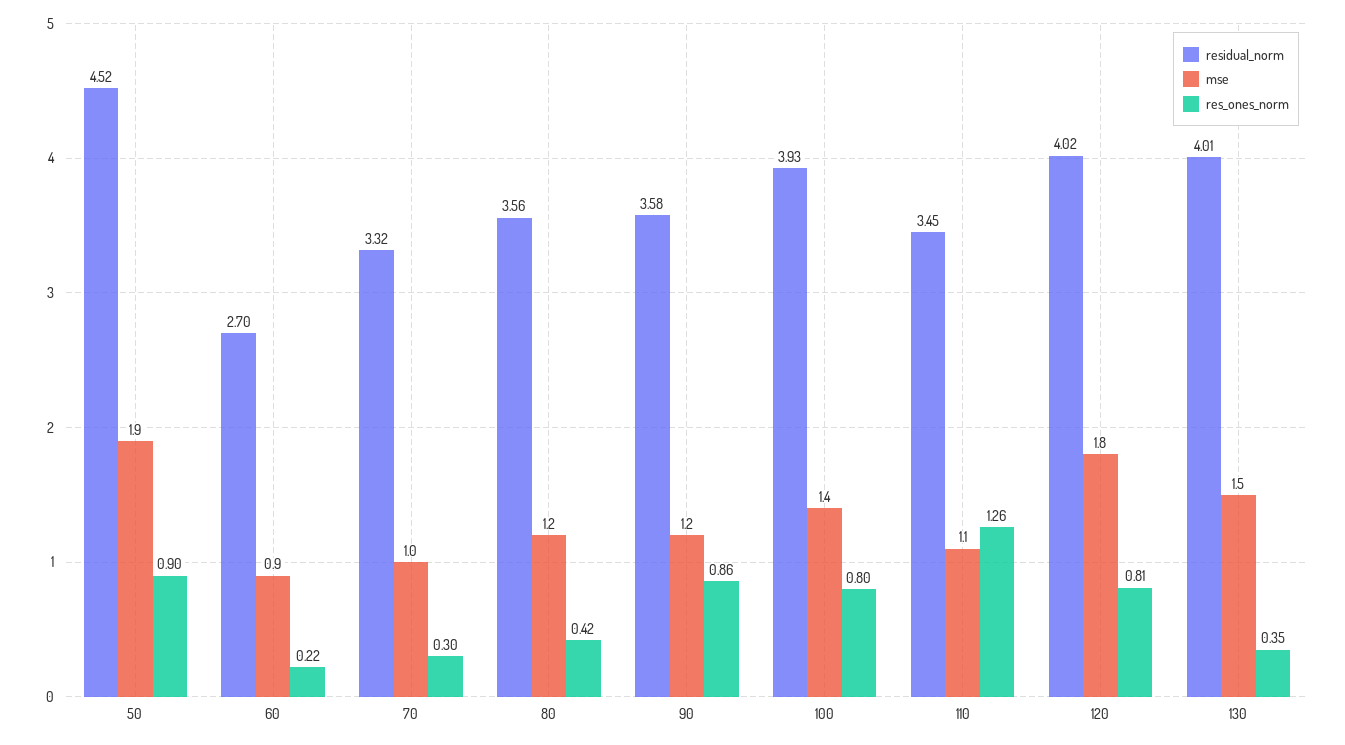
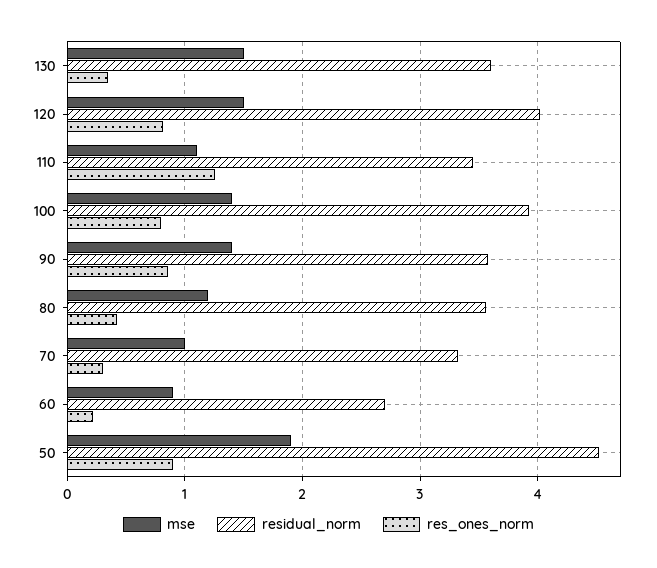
  {
    "residual_norm": {
      "50": 4.52,
      "60": 2.7,
      "70": 3.32,
      "80": 3.56,
      "90": 3.58,
      "100": 3.93,
      "110": 3.45,
      "120": 4.02,
-     "130": 4.01
+     "130": 3.6
    },
    "mse": {
      "50": 1.9,
      "60": 0.9,
      "70": 1,
      "80": 1.2,
-     "90": 1.2,
+     "90": 1.4,
      "100": 1.4,
      "110": 1.1,
-     "120": 1.8,
+     "120": 1.5,
      "130": 1.5
    },
    "res_ones_norm": {
      "50": 0.9,
      "60": 0.22,
      "70": 0.3,
      "80": 0.42,
      "90": 0.86,
      "100": 0.8,
      "110": 1.26,
      "120": 0.81,
      "130": 0.35
    }
  }

